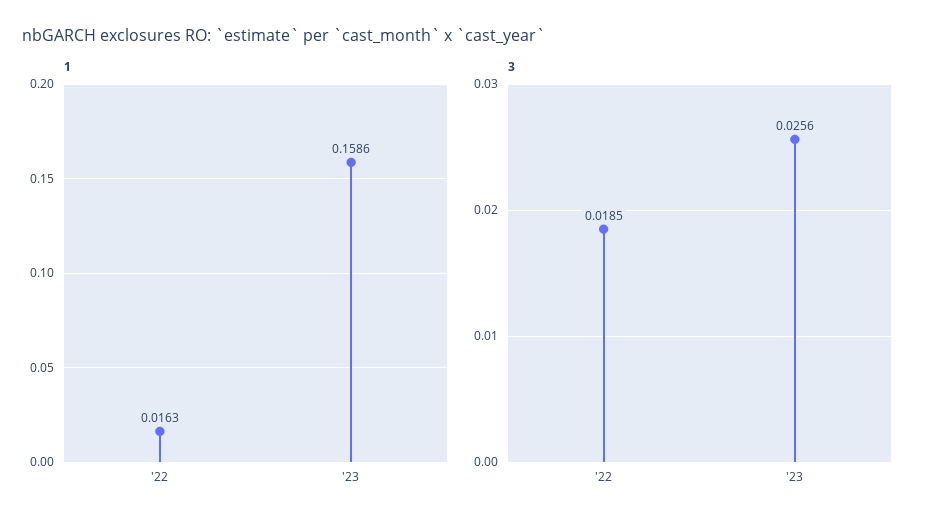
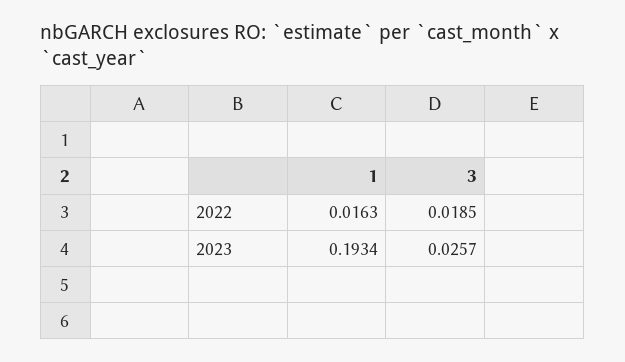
  {
    "1": {
      "'22": 0.0163,
-     "'23": 0.1586
+     "'23": 0.1934
    },
    "3": {
      "'22": 0.0185,
-     "'23": 0.0256
+     "'23": 0.0257
    }
  }

